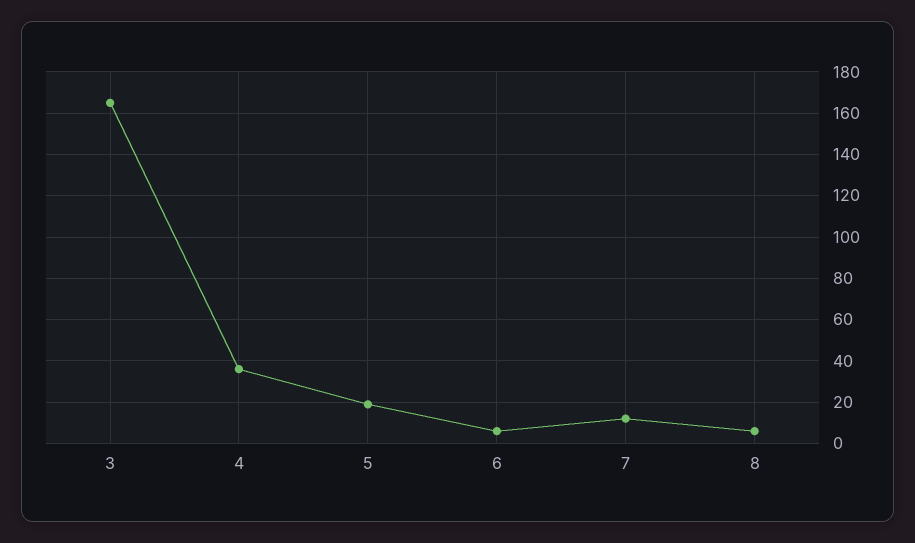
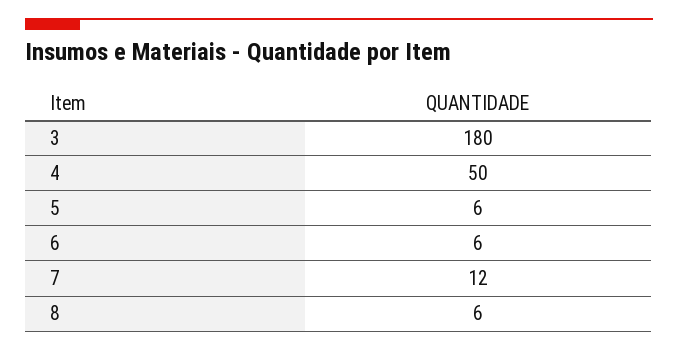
  {
-   "3": 165,
+   "3": 180,
-   "4": 35,
+   "4": 50,
-   "5": 20,
+   "5": 6,
    "6": 6,
    "7": 12,
    "8": 6
  }

